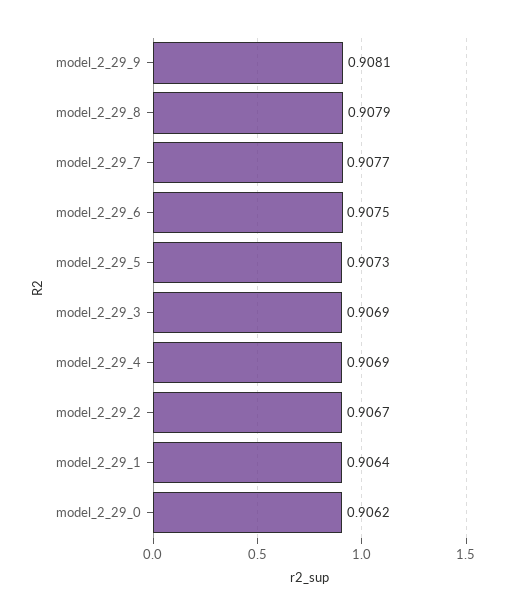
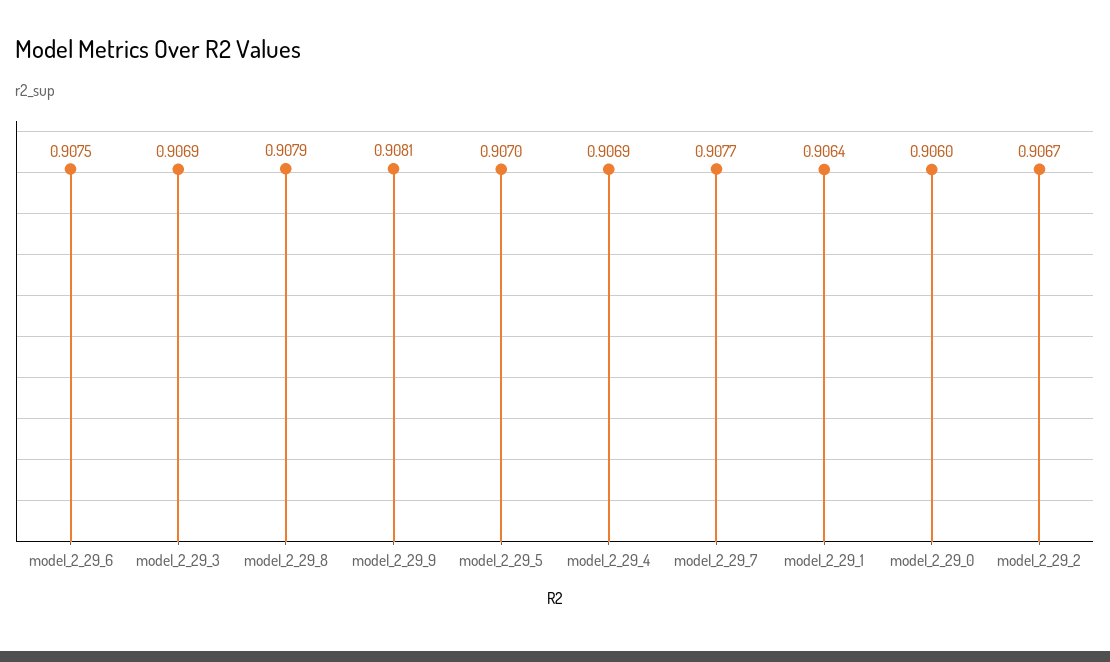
  {
    "model_2_29_9": 0.9081,
    "model_2_29_8": 0.9079,
    "model_2_29_7": 0.9077,
    "model_2_29_6": 0.9075,
-   "model_2_29_5": 0.9073,
+   "model_2_29_5": 0.907,
    "model_2_29_3": 0.9069,
    "model_2_29_4": 0.9069,
    "model_2_29_2": 0.9067,
    "model_2_29_1": 0.9064,
-   "model_2_29_0": 0.9062
+   "model_2_29_0": 0.906
  }

